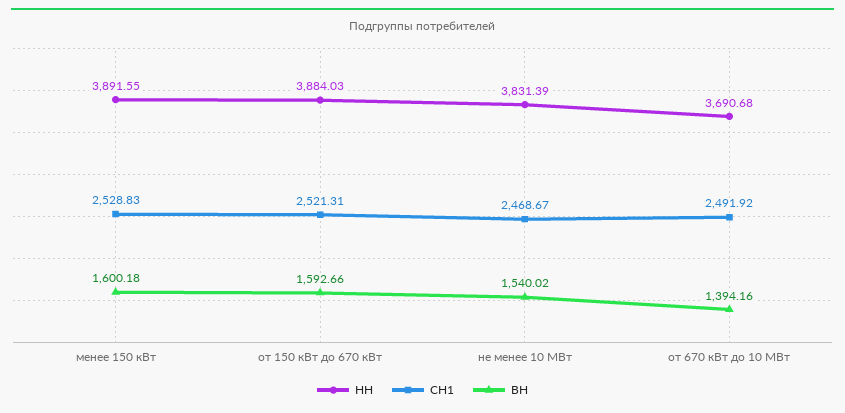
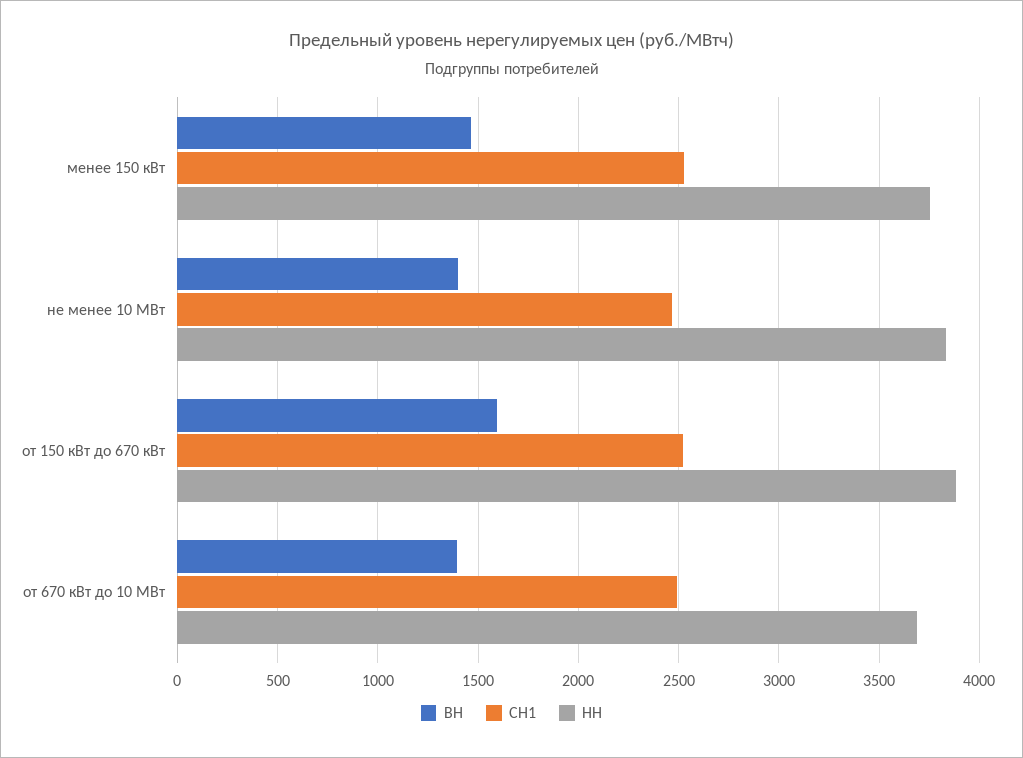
  {
    "НН": {
-     "менее 150 кВт": 3891.55,
+     "менее 150 кВт": 3750,
      "от 150 кВт до 670 кВт": 3884.03,
      "не менее 10 МВт": 3831.39,
      "от 670 кВт до 10 МВт": 3690.68
    },
    "СН1": {
      "менее 150 кВт": 2528.83,
      "от 150 кВт до 670 кВт": 2521.31,
      "не менее 10 МВт": 2468.67,
      "от 670 кВт до 10 МВт": 2491.92
    },
    "ВН": {
-     "менее 150 кВт": 1600.18,
+     "менее 150 кВт": 1450,
      "от 150 кВт до 670 кВт": 1592.66,
-     "не менее 10 МВт": 1540.02,
+     "не менее 10 МВт": 1400,
      "от 670 кВт до 10 МВт": 1394.16
    }
  }

